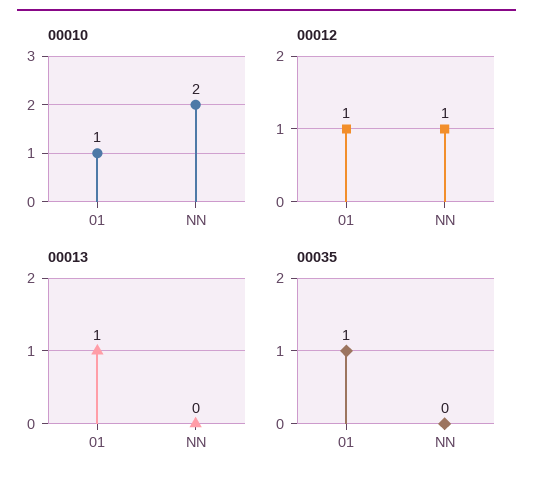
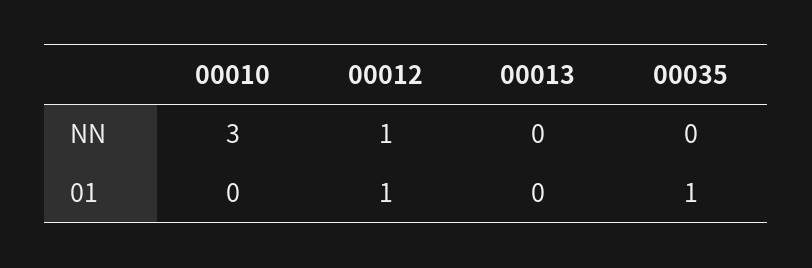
  {
    "00010": {
-     "01": 1,
+     "01": 0,
-     "NN": 2
+     "NN": 3
    },
    "00012": {
      "01": 1,
      "NN": 1
    },
    "00013": {
-     "01": 1,
+     "01": 0,
      "NN": 0
    },
    "00035": {
      "01": 1,
      "NN": 0
    }
  }

